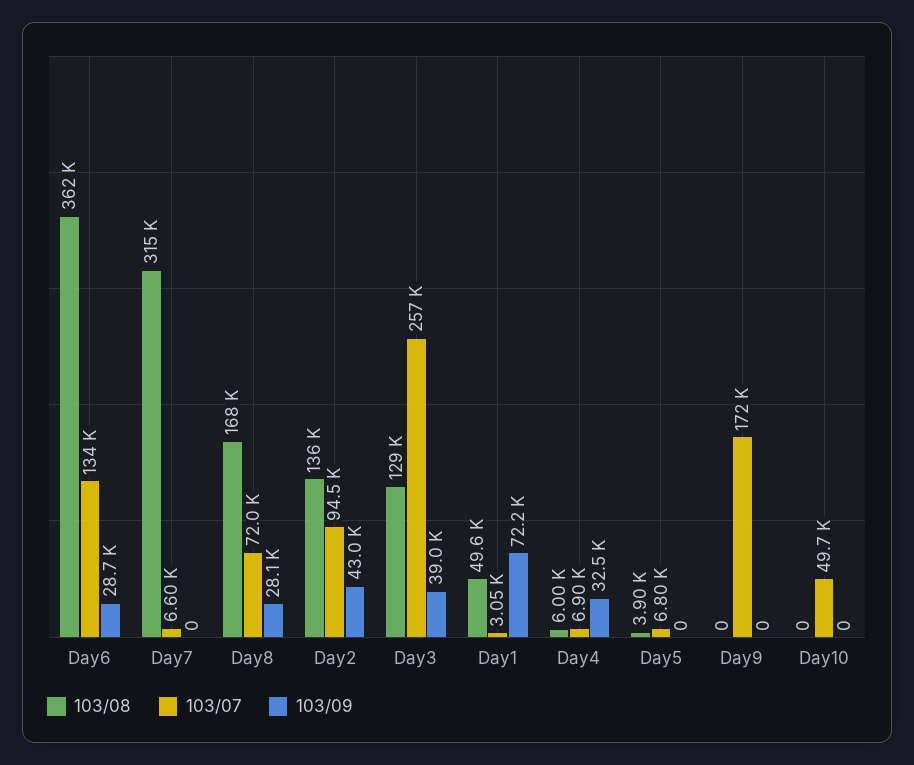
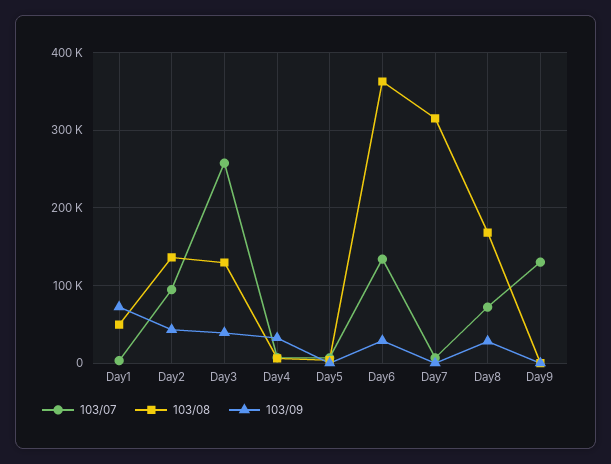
  {
    "103/08": {
      "Day6": 362000,
      "Day7": 315000,
      "Day8": 168000,
      "Day2": 136000,
      "Day3": 129000,
      "Day1": 49600,
      "Day4": 6000,
      "Day5": 3900,
-     "Day9": 0,
+     "Day9": 0
-     "Day10": 0
    },
    "103/07": {
      "Day6": 134000,
      "Day7": 6600,
      "Day8": 72000,
      "Day2": 94500,
      "Day3": 257000,
      "Day1": 3050,
      "Day4": 6900,
      "Day5": 6800,
-     "Day9": 172000,
+     "Day9": 130000
-     "Day10": 49700
    },
    "103/09": {
      "Day6": 28700,
      "Day7": 0,
      "Day8": 28100,
      "Day2": 43000,
      "Day3": 39000,
      "Day1": 72200,
      "Day4": 32500,
      "Day5": 0,
-     "Day9": 0,
+     "Day9": 0
-     "Day10": 0
    }
  }

